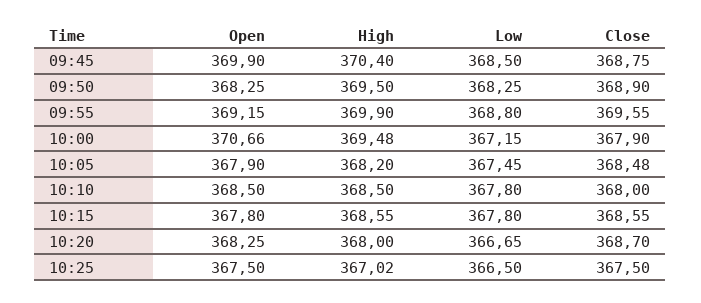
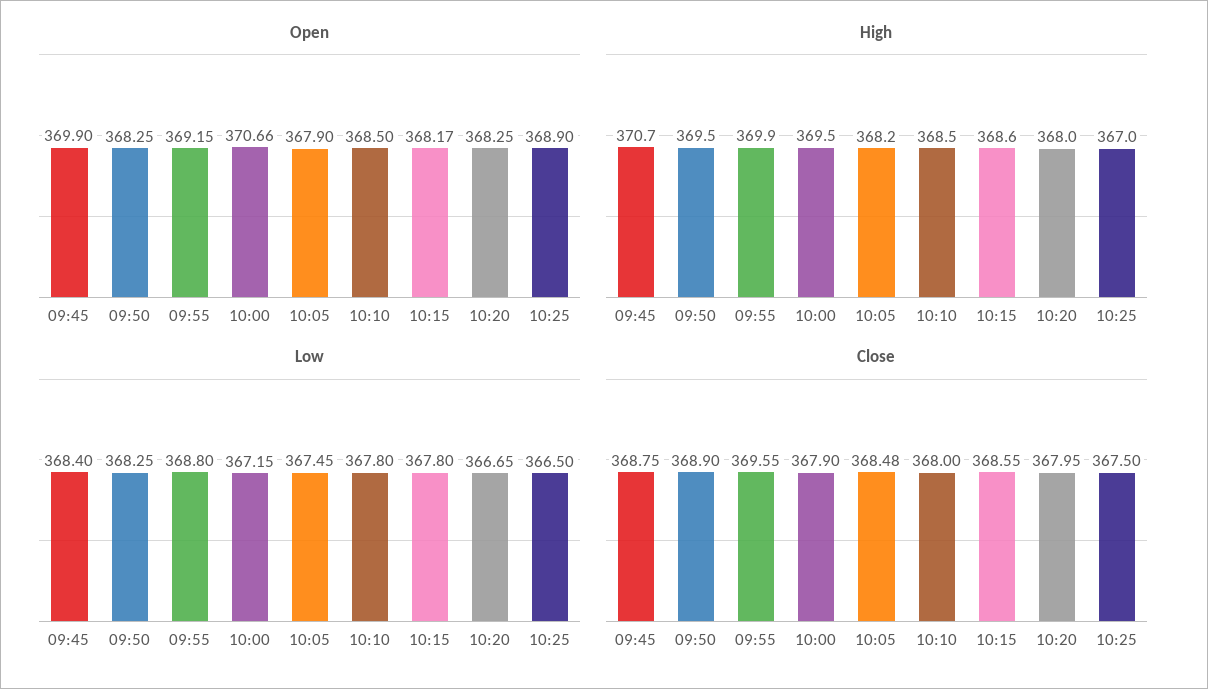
  {
    "Open": {
      "09:45": 369.9,
      "09:50": 368.25,
      "09:55": 369.15,
      "10:00": 370.66,
      "10:05": 367.9,
      "10:10": 368.5,
-     "10:15": 367.8,
+     "10:15": 368.17,
      "10:20": 368.25,
-     "10:25": 367.5
+     "10:25": 368.9
    },
    "High": {
-     "09:45": 370.4,
+     "09:45": 370.7,
      "09:50": 369.5,
      "09:55": 369.9,
      "10:00": 369.48,
      "10:05": 368.2,
      "10:10": 368.5,
      "10:15": 368.55,
      "10:20": 368,
      "10:25": 367.02
    },
    "Low": {
-     "09:45": 368.5,
+     "09:45": 368.4,
      "09:50": 368.25,
      "09:55": 368.8,
      "10:00": 367.15,
      "10:05": 367.45,
      "10:10": 367.8,
      "10:15": 367.8,
      "10:20": 366.65,
      "10:25": 366.5
    },
    "Close": {
      "09:45": 368.75,
      "09:50": 368.9,
      "09:55": 369.55,
      "10:00": 367.9,
      "10:05": 368.48,
      "10:10": 368,
      "10:15": 368.55,
-     "10:20": 368.7,
+     "10:20": 367.95,
      "10:25": 367.5
    }
  }

